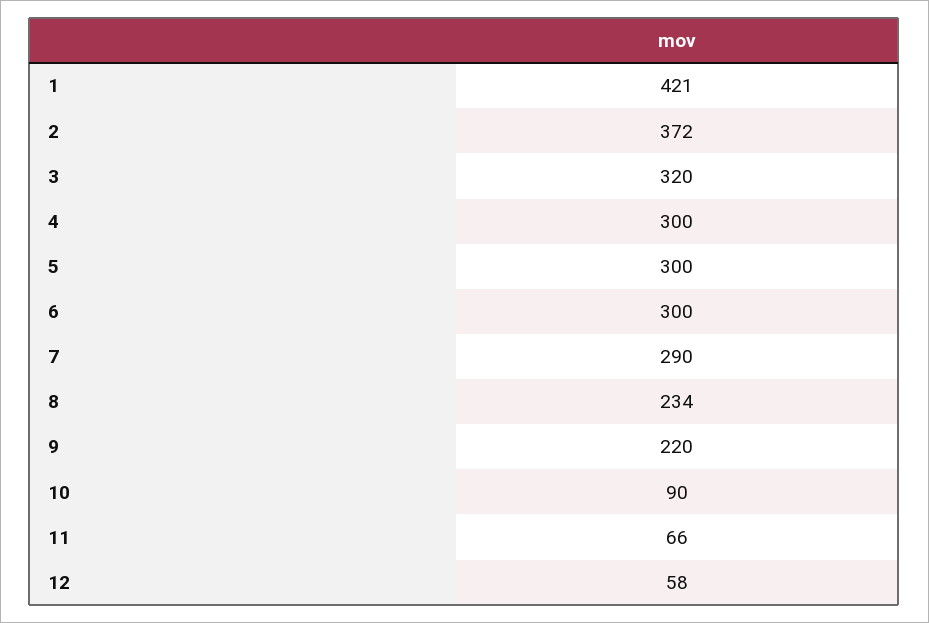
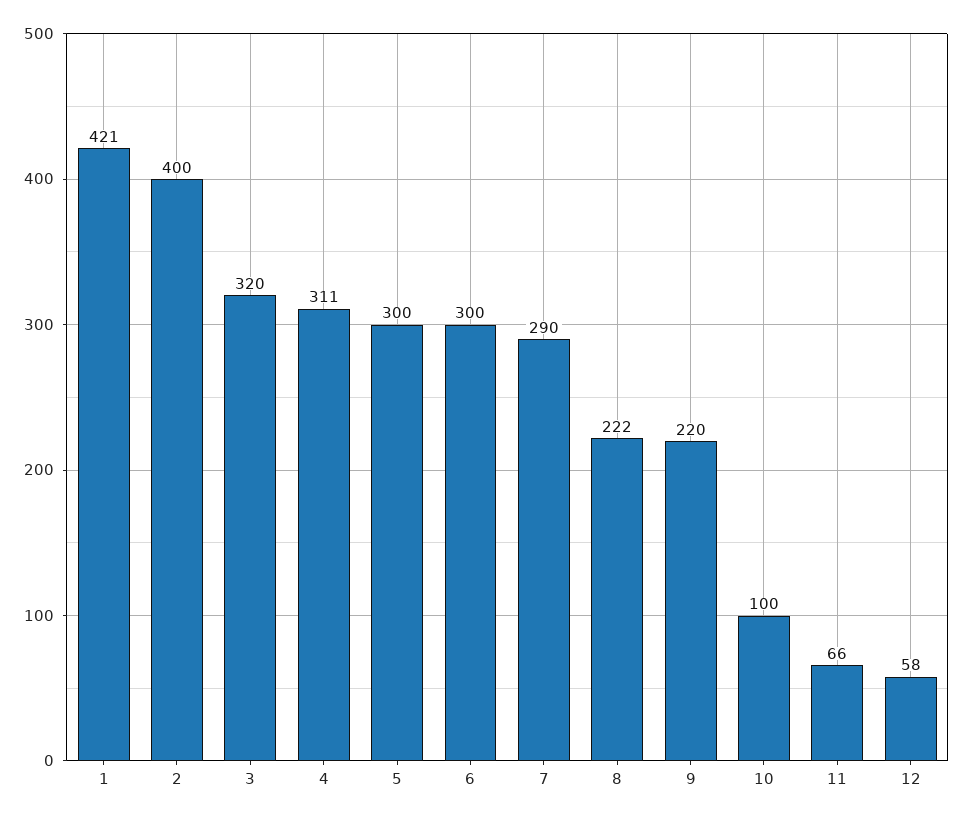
  {
    "1": 421,
-   "2": 372,
+   "2": 400,
    "3": 320,
-   "4": 300,
+   "4": 311,
    "5": 300,
    "6": 300,
    "7": 290,
-   "8": 234,
+   "8": 222,
    "9": 220,
-   "10": 90,
+   "10": 100,
    "11": 66,
    "12": 58
  }

